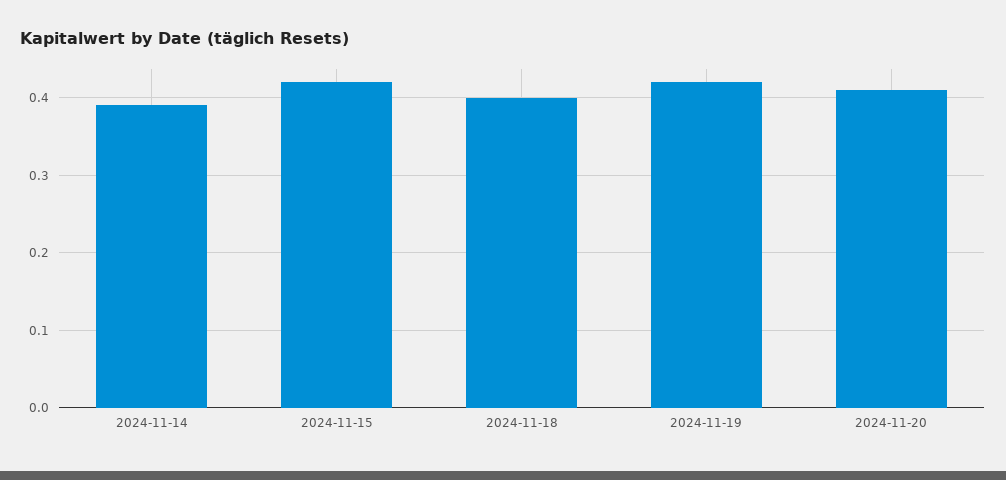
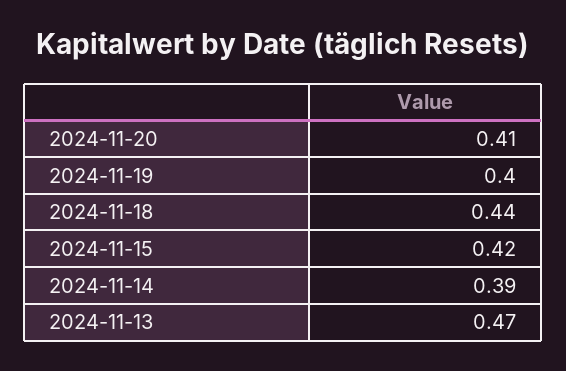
  {
    "2024-11-14": 0.39,
    "2024-11-15": 0.42,
-   "2024-11-18": 0.4,
+   "2024-11-18": 0.44,
-   "2024-11-19": 0.42,
+   "2024-11-19": 0.4,
-   "2024-11-20": 0.41
+   "2024-11-20": 0.41,
+   "2024-11-13": 0.47
  }

